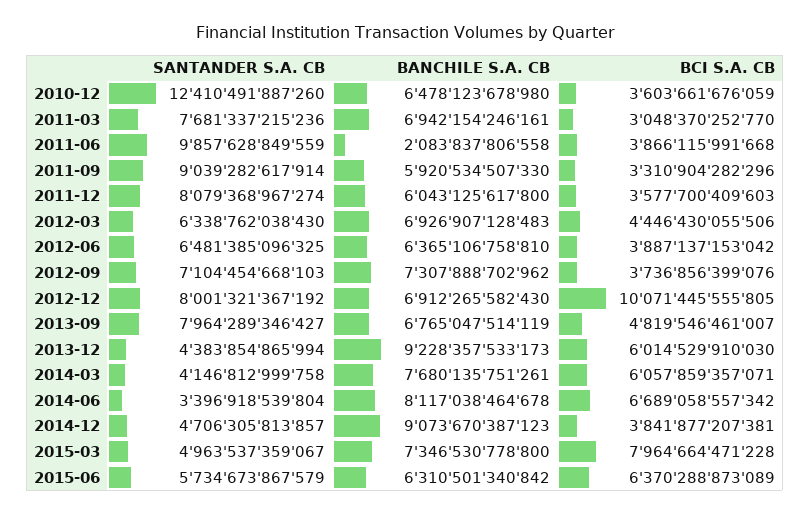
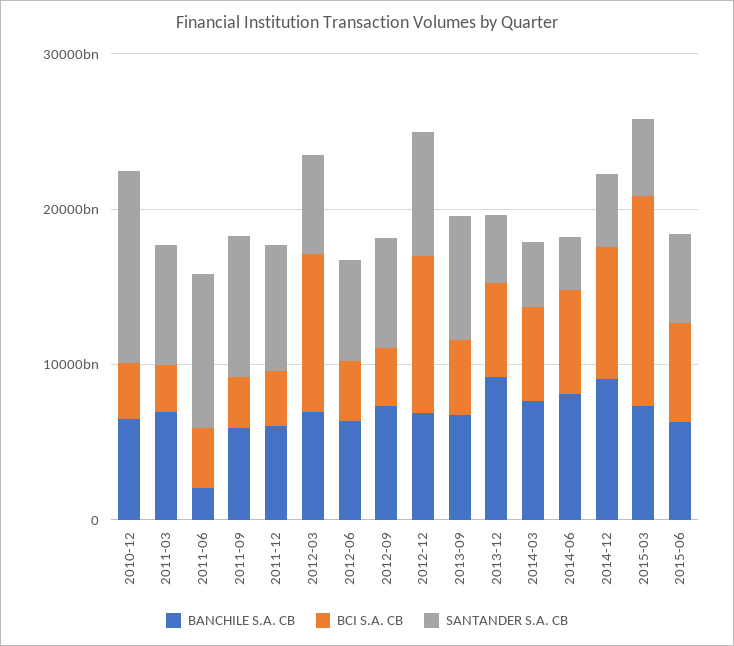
  {
    "SANTANDER S.A. CB": {
      "2010-12": 12410491887260,
      "2011-03": 7681337215236,
      "2011-06": 9857628849559,
      "2011-09": 9039282617914,
      "2011-12": 8079368967274,
      "2012-03": 6338762038430,
      "2012-06": 6481385096325,
      "2012-09": 7104454668103,
      "2012-12": 8001321367192,
      "2013-09": 7964289346427,
      "2013-12": 4383854865994,
      "2014-03": 4146812999758,
      "2014-06": 3396918539804,
      "2014-12": 4706305813857,
      "2015-03": 4963537359067,
      "2015-06": 5734673867579
    },
    "BANCHILE S.A. CB": {
      "2010-12": 6478123678980,
      "2011-03": 6942154246161,
      "2011-06": 2083837806558,
      "2011-09": 5920534507330,
      "2011-12": 6043125617800,
      "2012-03": 6926907128483,
      "2012-06": 6365106758810,
      "2012-09": 7307888702962,
      "2012-12": 6912265582430,
      "2013-09": 6765047514119,
      "2013-12": 9228357533173,
      "2014-03": 7680135751261,
      "2014-06": 8117038464678,
      "2014-12": 9073670387123,
      "2015-03": 7346530778800,
      "2015-06": 6310501340842
    },
    "BCI S.A. CB": {
      "2010-12": 3603661676059,
      "2011-03": 3048370252770,
      "2011-06": 3866115991668,
      "2011-09": 3310904282296,
      "2011-12": 3577700409603,
-     "2012-03": 4446430055506,
+     "2012-03": 10000000000000,
      "2012-06": 3887137153042,
      "2012-09": 3736856399076,
      "2012-12": 10071445555805,
      "2013-09": 4819546461007,
      "2013-12": 6014529910030,
      "2014-03": 6057859357071,
      "2014-06": 6689058557342,
-     "2014-12": 3841877207381,
+     "2014-12": 8000000000000,
-     "2015-03": 7964664471228,
+     "2015-03": 14000000000000,
      "2015-06": 6370288873089
    }
  }

